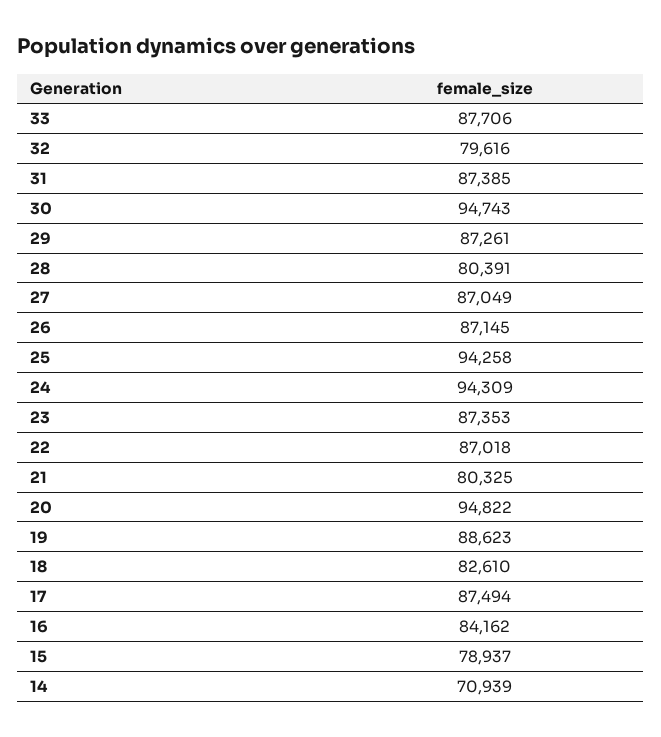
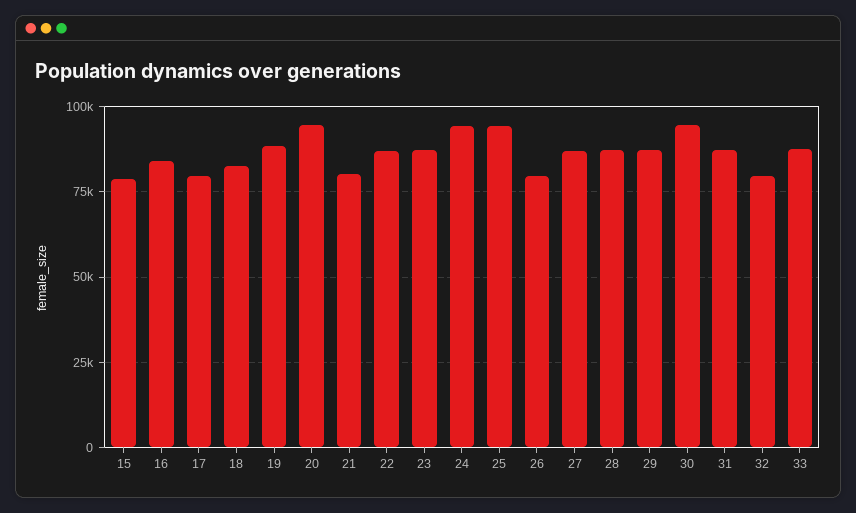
  {
    "33": 87706,
    "32": 79616,
    "31": 87385,
    "30": 94743,
    "29": 87261,
-   "28": 80391,
+   "28": 87500,
    "27": 87049,
-   "26": 87145,
+   "26": 80000,
    "25": 94258,
    "24": 94309,
    "23": 87353,
    "22": 87018,
    "21": 80325,
    "20": 94822,
    "19": 88623,
    "18": 82610,
-   "17": 87494,
+   "17": 80000,
    "16": 84162,
-   "15": 78937,
+   "15": 78937
-   "14": 70939
  }

